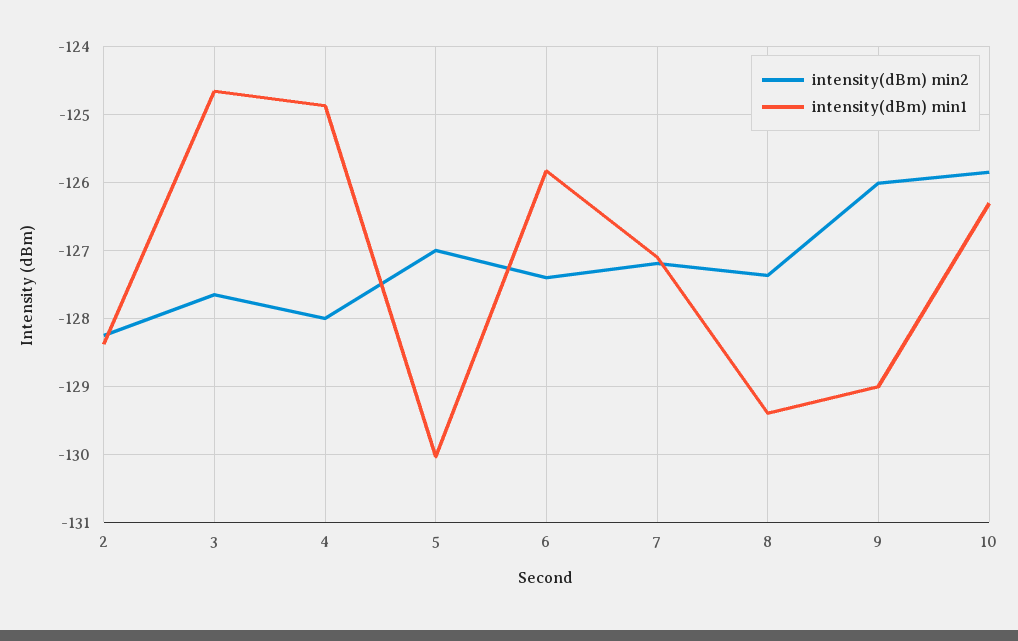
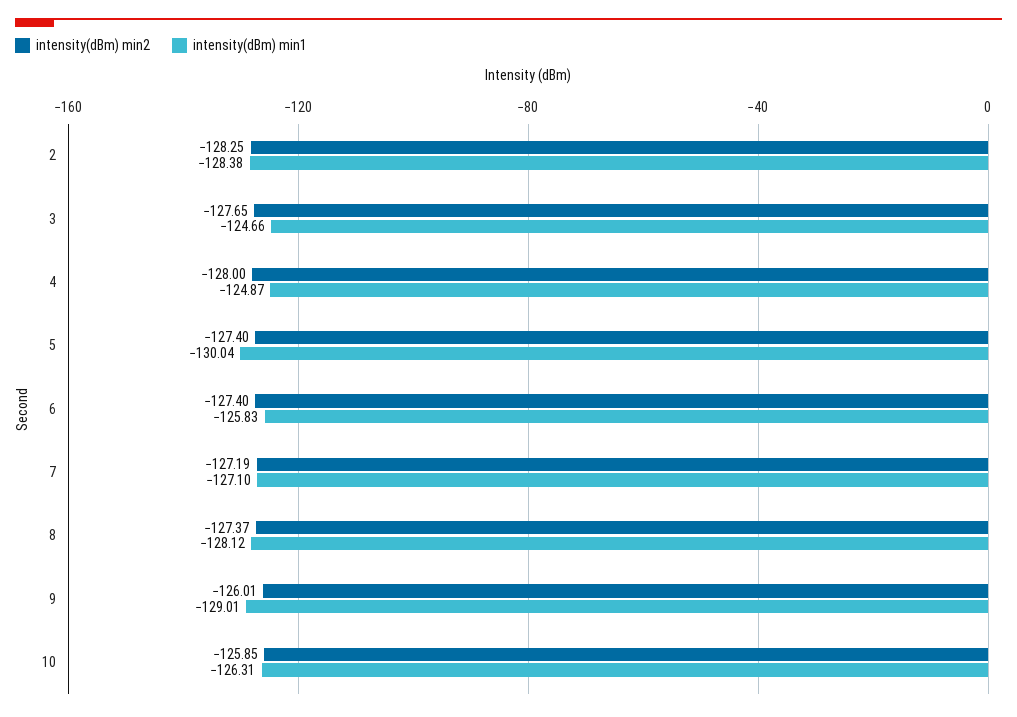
  {
    "intensity(dBm) min2": {
      "2": -128.25,
      "3": -127.65,
      "4": -128,
-     "5": -127,
+     "5": -127.4,
      "6": -127.4,
      "7": -127.19,
      "8": -127.37,
      "9": -126.01,
      "10": -125.85
    },
    "intensity(dBm) min1": {
      "2": -128.38,
      "3": -124.66,
      "4": -124.87,
      "5": -130.04,
      "6": -125.83,
      "7": -127.1,
-     "8": -129.4,
+     "8": -128.12,
      "9": -129.01,
      "10": -126.31
    }
  }

